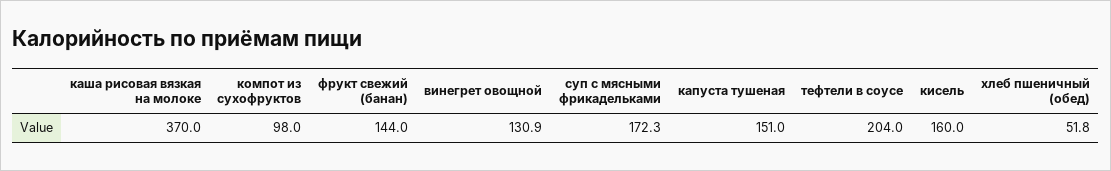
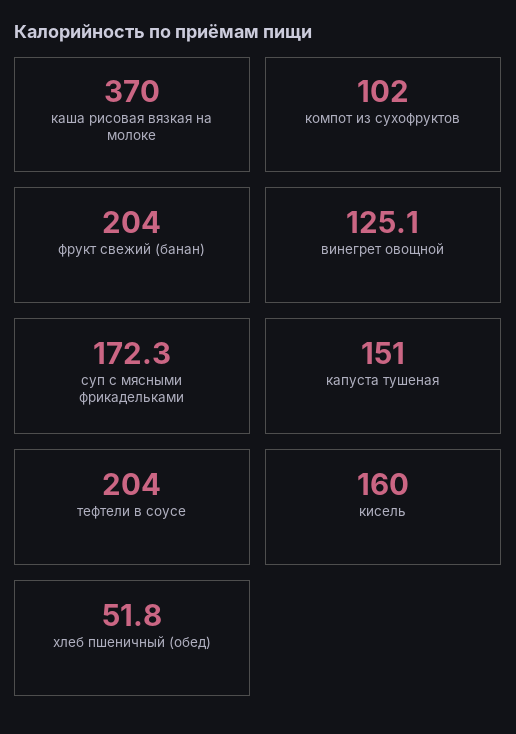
  {
    "каша рисовая вязкая на молоке": 370,
-   "компот из сухофруктов": 98,
+   "компот из сухофруктов": 102,
-   "фрукт свежий (банан)": 144,
+   "фрукт свежий (банан)": 204,
-   "винегрет овощной": 130.9,
+   "винегрет овощной": 125.1,
    "суп с мясными фрикадельками": 172.3,
    "капуста тушеная": 151,
    "тефтели в соусе": 204,
    "кисель": 160,
    "хлеб пшеничный (обед)": 51.8
  }

